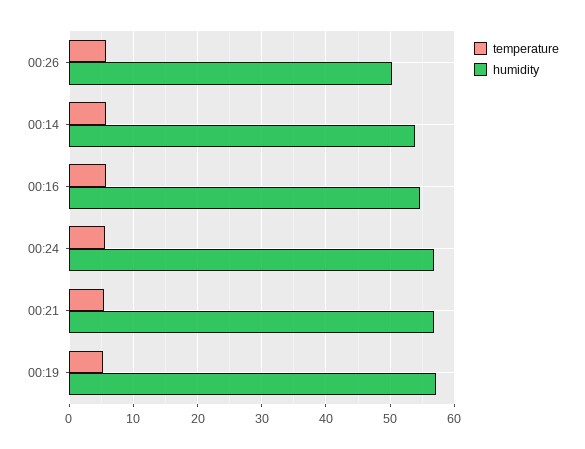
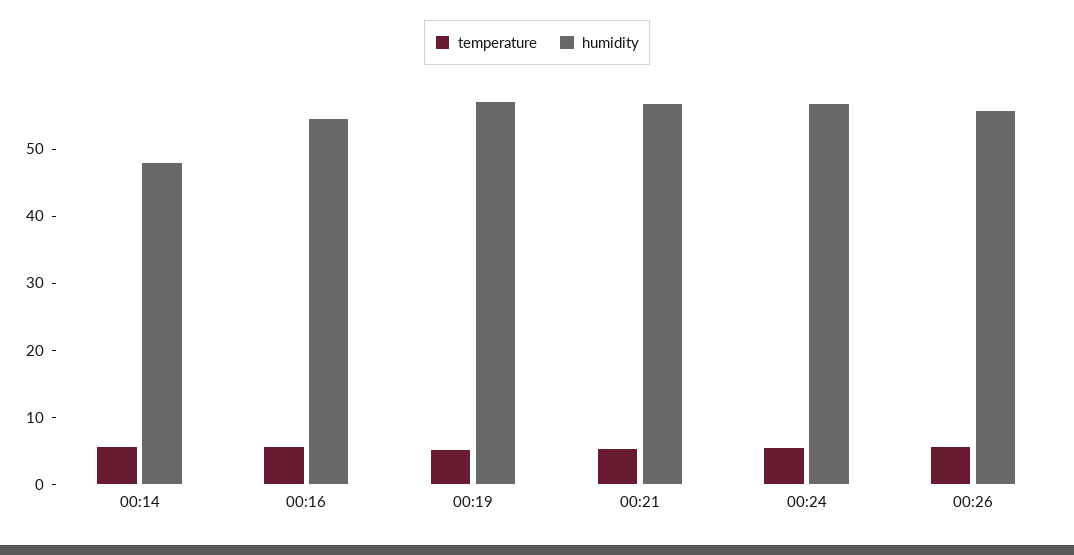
  {
    "temperature": {
      "00:26": 6,
      "00:14": 6,
      "00:16": 6,
      "00:24": 6,
      "00:21": 5,
      "00:19": 5
    },
    "humidity": {
-     "00:26": 50,
+     "00:26": 56,
-     "00:14": 54,
+     "00:14": 48,
      "00:16": 55,
      "00:24": 57,
      "00:21": 57,
      "00:19": 57
    }
  }

